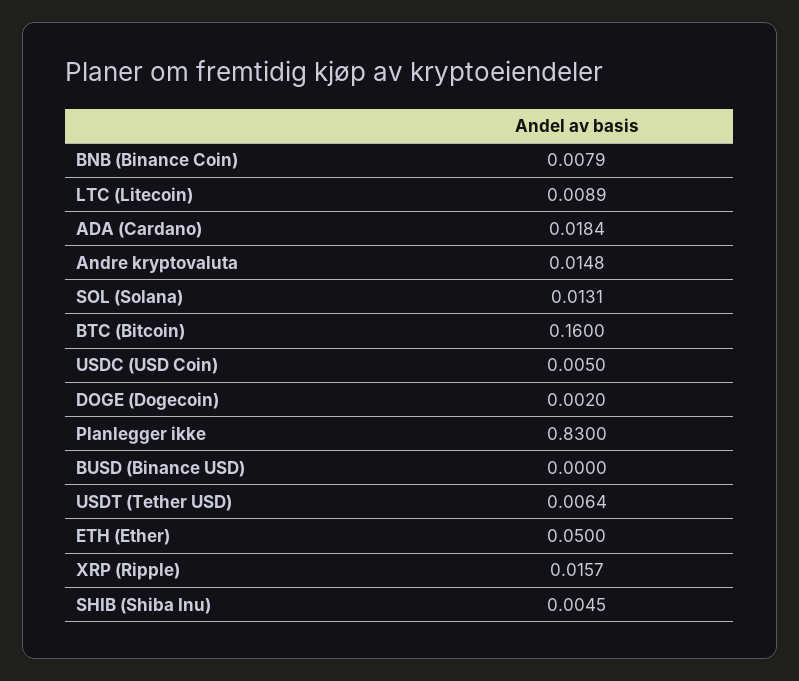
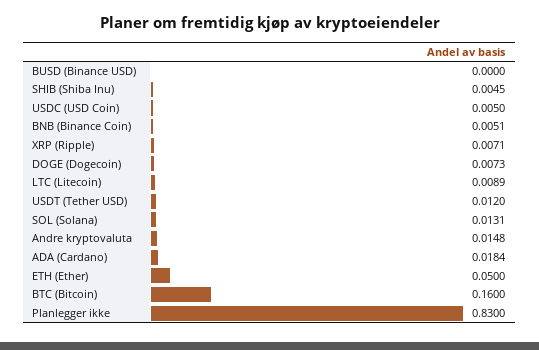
  {
-   "BNB (Binance Coin)": 0.0079,
+   "BNB (Binance Coin)": 0.0051,
    "LTC (Litecoin)": 0.0089,
    "ADA (Cardano)": 0.0184,
    "Andre kryptovaluta": 0.0148,
    "SOL (Solana)": 0.0131,
    "BTC (Bitcoin)": 0.16,
    "USDC (USD Coin)": 0.005,
-   "DOGE (Dogecoin)": 0.002,
+   "DOGE (Dogecoin)": 0.0073,
    "Planlegger ikke": 0.83,
    "BUSD (Binance USD)": 0,
-   "USDT (Tether USD)": 0.0064,
+   "USDT (Tether USD)": 0.012,
    "ETH (Ether)": 0.05,
-   "XRP (Ripple)": 0.0157,
+   "XRP (Ripple)": 0.0071,
    "SHIB (Shiba Inu)": 0.0045
  }

